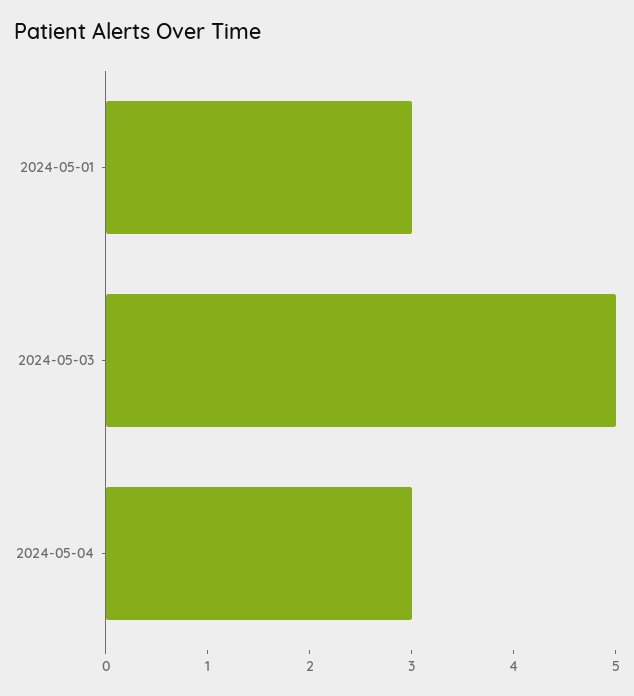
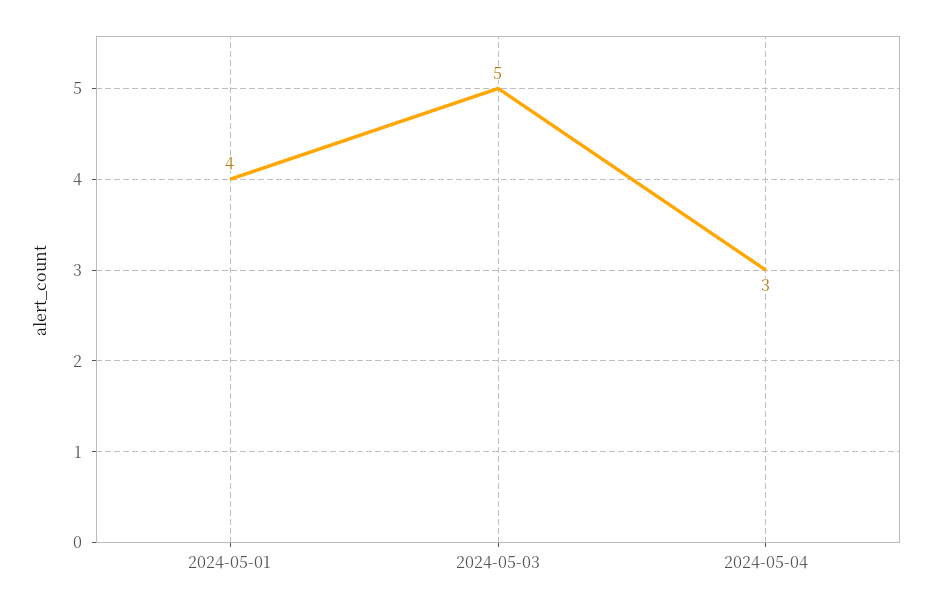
  {
-   "2024-05-01": 3,
+   "2024-05-01": 4,
    "2024-05-03": 5,
    "2024-05-04": 3
  }

